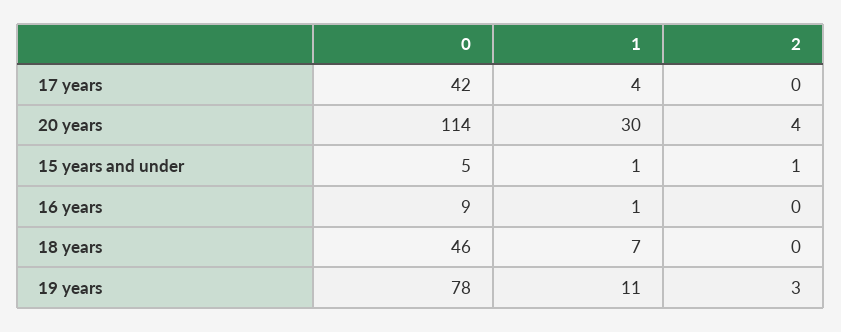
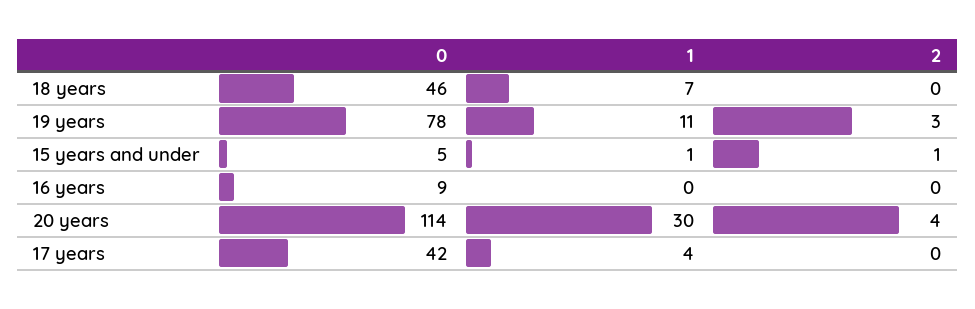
  {
    "0": {
      "17 years": 42,
      "20 years": 114,
      "15 years and under": 5,
      "16 years": 9,
      "18 years": 46,
      "19 years": 78
    },
    "1": {
      "17 years": 4,
      "20 years": 30,
      "15 years and under": 1,
-     "16 years": 1,
+     "16 years": 0,
      "18 years": 7,
      "19 years": 11
    },
    "2": {
      "17 years": 0,
      "20 years": 4,
      "15 years and under": 1,
      "16 years": 0,
      "18 years": 0,
      "19 years": 3
    }
  }

